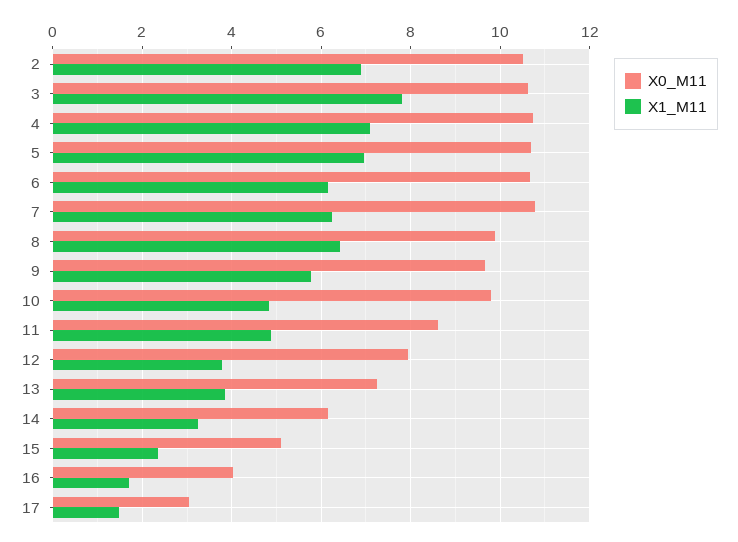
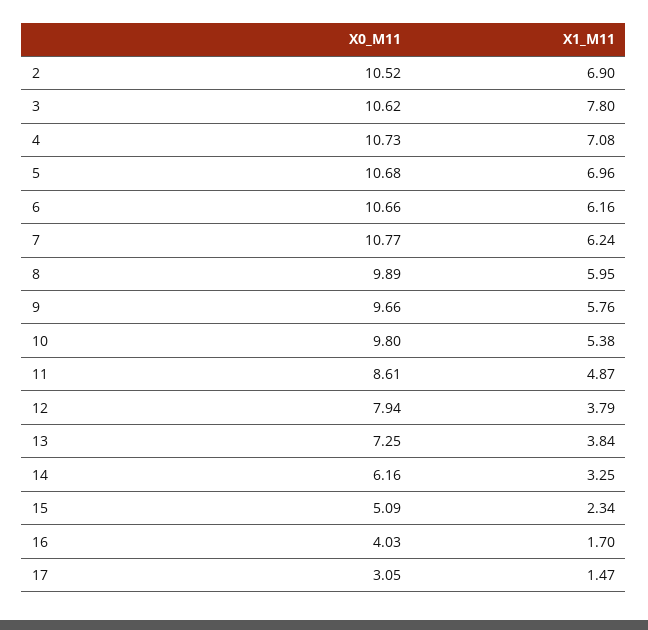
  {
    "X0_M11": {
      "2": 10.52,
      "3": 10.62,
      "4": 10.73,
      "5": 10.68,
      "6": 10.66,
      "7": 10.77,
      "8": 9.89,
      "9": 9.66,
      "10": 9.8,
      "11": 8.61,
      "12": 7.94,
      "13": 7.25,
      "14": 6.16,
      "15": 5.09,
      "16": 4.03,
      "17": 3.05
    },
    "X1_M11": {
      "2": 6.9,
      "3": 7.8,
      "4": 7.08,
      "5": 6.96,
      "6": 6.16,
      "7": 6.24,
-     "8": 6.4,
+     "8": 5.95,
      "9": 5.76,
-     "10": 4.8,
+     "10": 5.38,
      "11": 4.87,
      "12": 3.79,
      "13": 3.84,
      "14": 3.25,
      "15": 2.34,
      "16": 1.7,
      "17": 1.47
    }
  }

